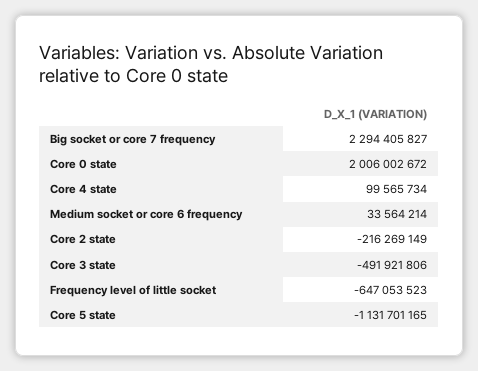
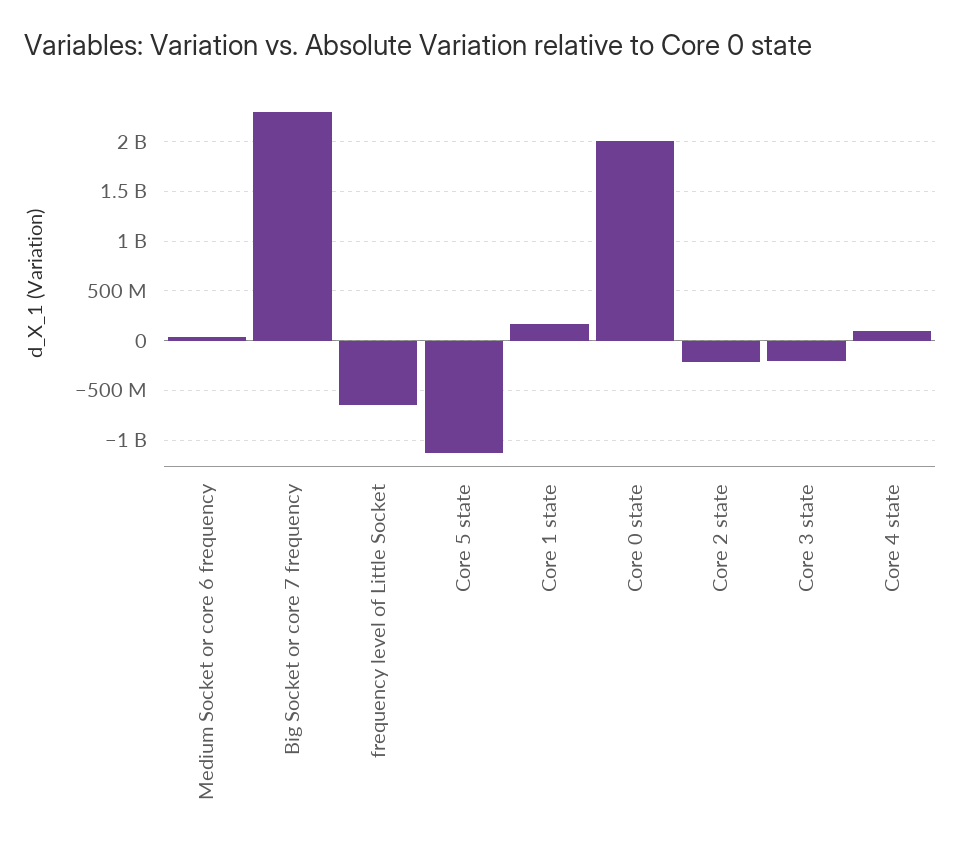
  {
    "Big socket or core 7 frequency": 2294405827,
    "Core 0 state": 2006002672,
    "Core 4 state": 99565734,
    "Medium socket or core 6 frequency": 33564214,
    "Core 2 state": -216269149,
-   "Core 3 state": -491921806,
+   "Core 3 state": -200000000,
    "Frequency level of little socket": -647053523,
-   "Core 5 state": -1131701165
+   "Core 5 state": -1131701165,
+   "Core 1 state": 200000000
  }

